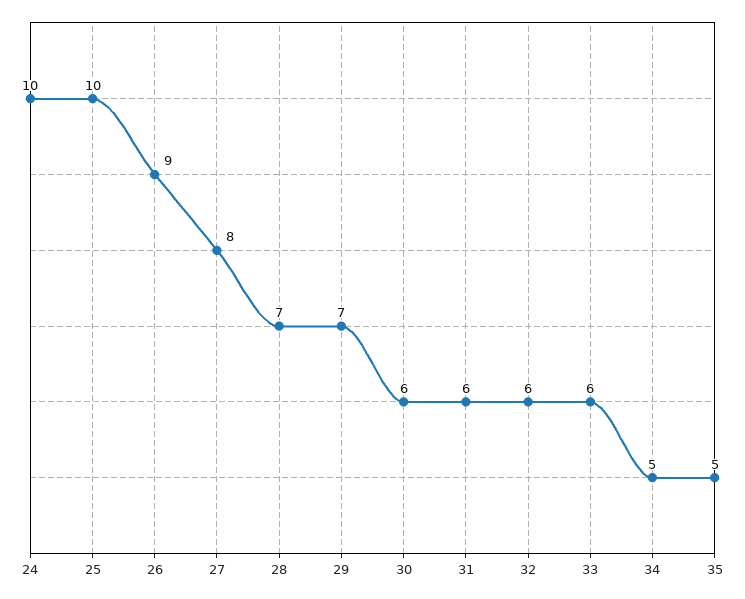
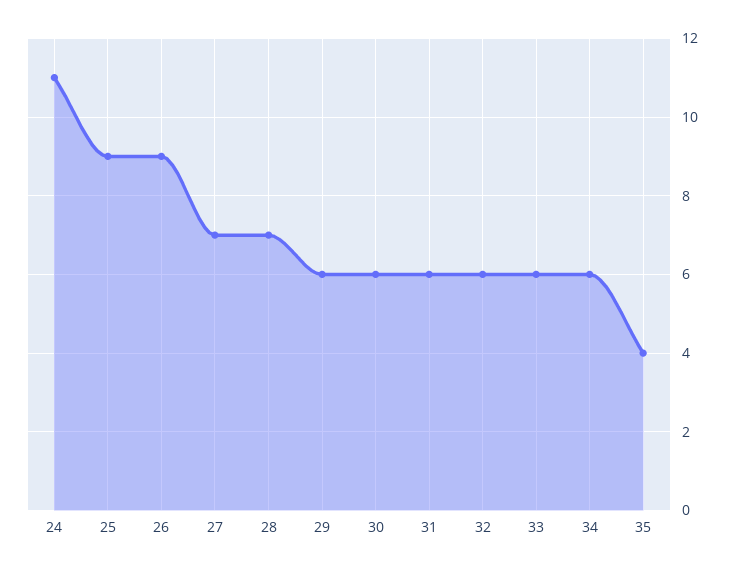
  {
-   "24": 10,
+   "24": 11,
-   "25": 10,
+   "25": 9,
    "26": 9,
-   "27": 8,
+   "27": 7,
    "28": 7,
-   "29": 7,
+   "29": 6,
    "30": 6,
    "31": 6,
    "32": 6,
    "33": 6,
-   "34": 5,
+   "34": 6,
-   "35": 5
+   "35": 4
  }

